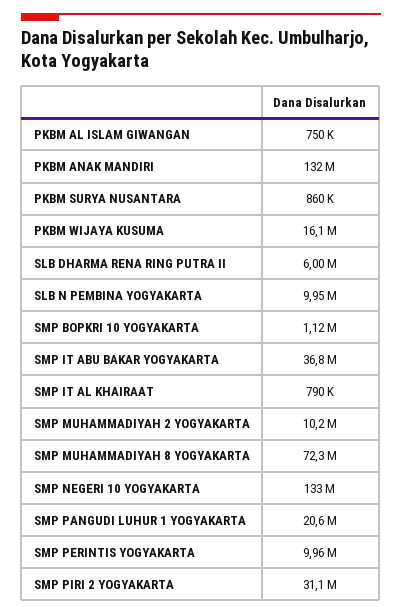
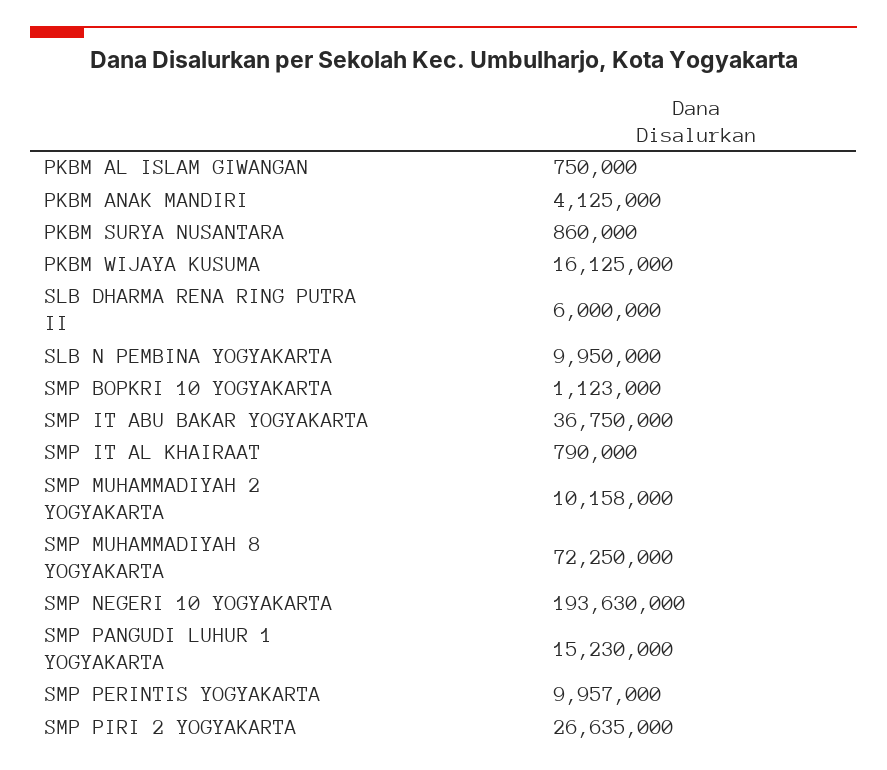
  {
    "PKBM AL ISLAM GIWANGAN": 750000,
-   "PKBM ANAK MANDIRI": 132000000,
+   "PKBM ANAK MANDIRI": 4125000,
    "PKBM SURYA NUSANTARA": 860000,
    "PKBM WIJAYA KUSUMA": 16125000,
    "SLB DHARMA RENA RING PUTRA II": 6000000,
    "SLB N PEMBINA YOGYAKARTA": 9950000,
    "SMP BOPKRI 10 YOGYAKARTA": 1123000,
    "SMP IT ABU BAKAR YOGYAKARTA": 36750000,
    "SMP IT AL KHAIRAAT": 790000,
    "SMP MUHAMMADIYAH 2 YOGYAKARTA": 10158000,
    "SMP MUHAMMADIYAH 8 YOGYAKARTA": 72250000,
-   "SMP NEGERI 10 YOGYAKARTA": 133000000,
+   "SMP NEGERI 10 YOGYAKARTA": 193630000,
-   "SMP PANGUDI LUHUR 1 YOGYAKARTA": 20600000,
+   "SMP PANGUDI LUHUR 1 YOGYAKARTA": 15230000,
    "SMP PERINTIS YOGYAKARTA": 9957000,
-   "SMP PIRI 2 YOGYAKARTA": 31100000
+   "SMP PIRI 2 YOGYAKARTA": 26635000
  }

